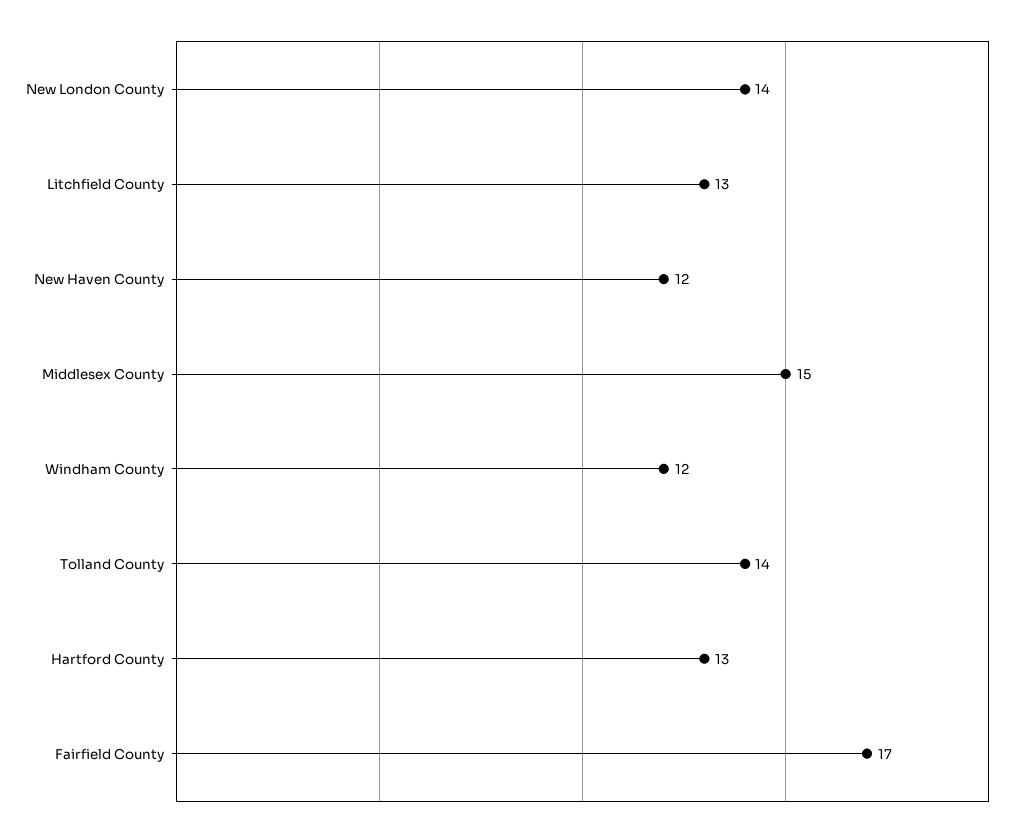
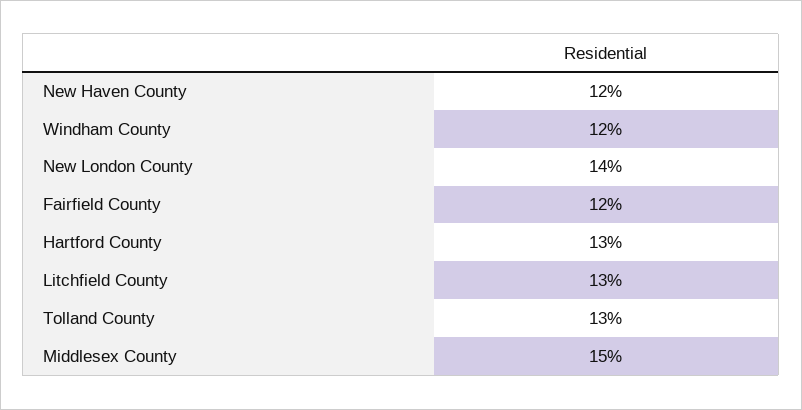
  {
    "New London County": 14,
    "Litchfield County": 13,
    "New Haven County": 12,
    "Middlesex County": 15,
    "Windham County": 12,
-   "Tolland County": 14,
+   "Tolland County": 13,
    "Hartford County": 13,
-   "Fairfield County": 17
+   "Fairfield County": 12
  }

